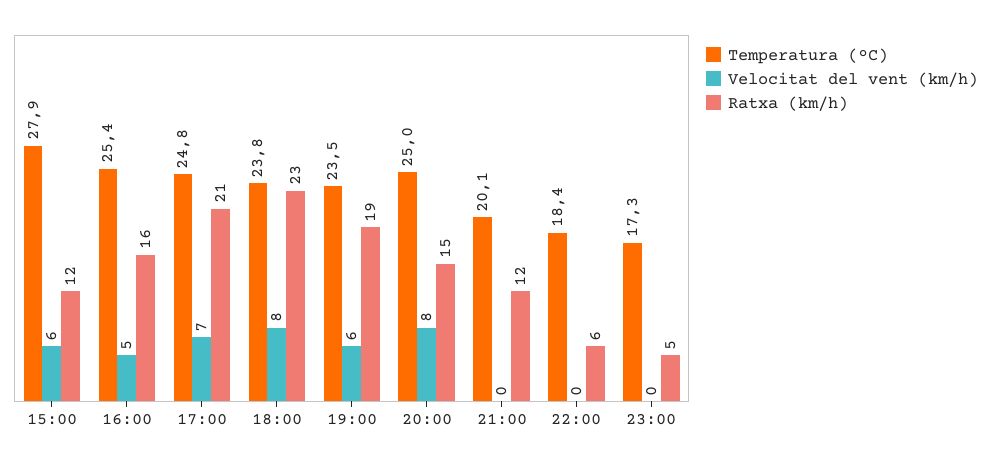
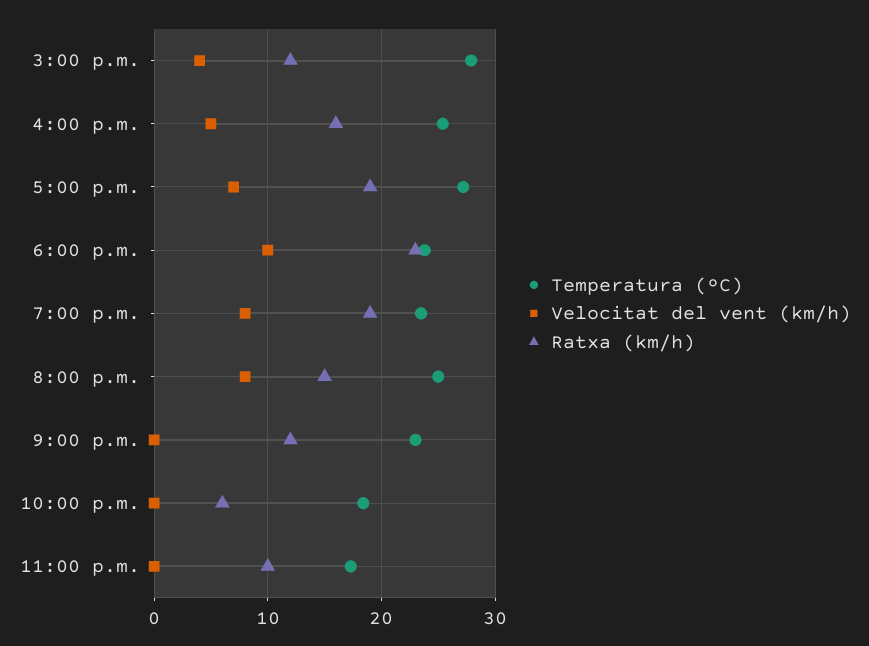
  {
    "Temperatura (ºC)": {
      "15:00": 27.9,
      "16:00": 25.4,
-     "17:00": 24.8,
+     "17:00": 27,
      "18:00": 23.8,
      "19:00": 23.5,
      "20:00": 25,
-     "21:00": 20.1,
+     "21:00": 23,
      "22:00": 18.4,
      "23:00": 17.3
    },
    "Velocitat del vent (km/h)": {
-     "15:00": 6,
+     "15:00": 4,
      "16:00": 5,
      "17:00": 7,
-     "18:00": 8,
+     "18:00": 10,
-     "19:00": 6,
+     "19:00": 8,
      "20:00": 8,
      "21:00": 0,
      "22:00": 0,
      "23:00": 0
    },
    "Ratxa (km/h)": {
      "15:00": 12,
      "16:00": 16,
-     "17:00": 21,
+     "17:00": 19,
      "18:00": 23,
      "19:00": 19,
      "20:00": 15,
      "21:00": 12,
      "22:00": 6,
-     "23:00": 5
+     "23:00": 10
    }
  }

